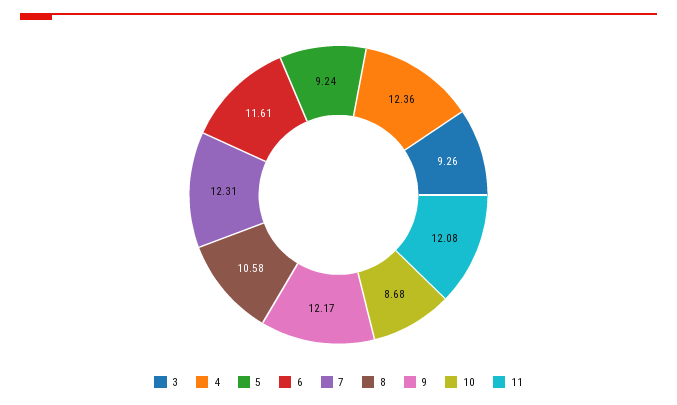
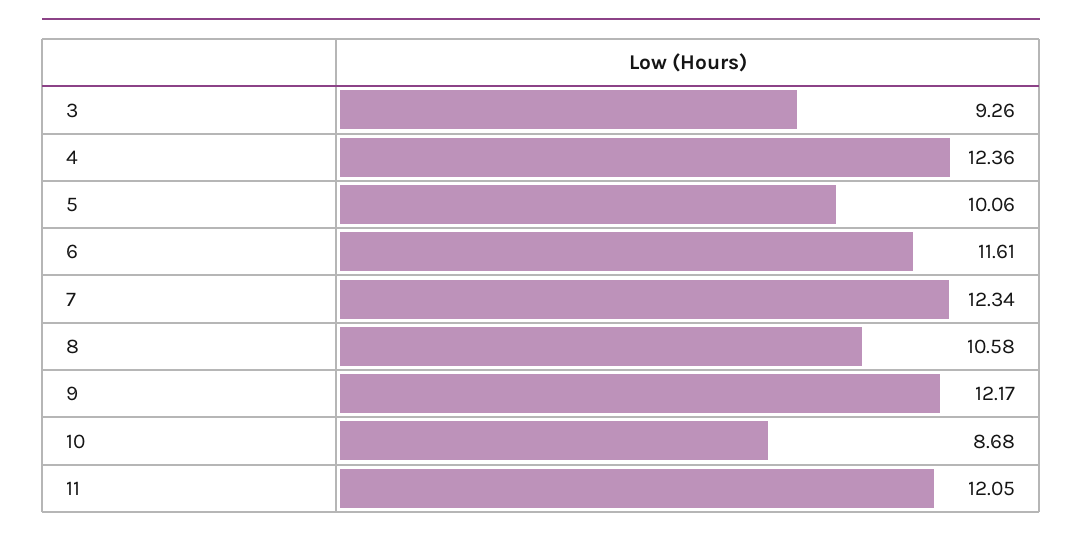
  {
    "3": 9.26,
    "4": 12.36,
-   "5": 9.24,
+   "5": 10.06,
    "6": 11.61,
-   "7": 12.31,
+   "7": 12.34,
    "8": 10.58,
    "9": 12.17,
    "10": 8.68,
-   "11": 12.08
+   "11": 12.05
  }

